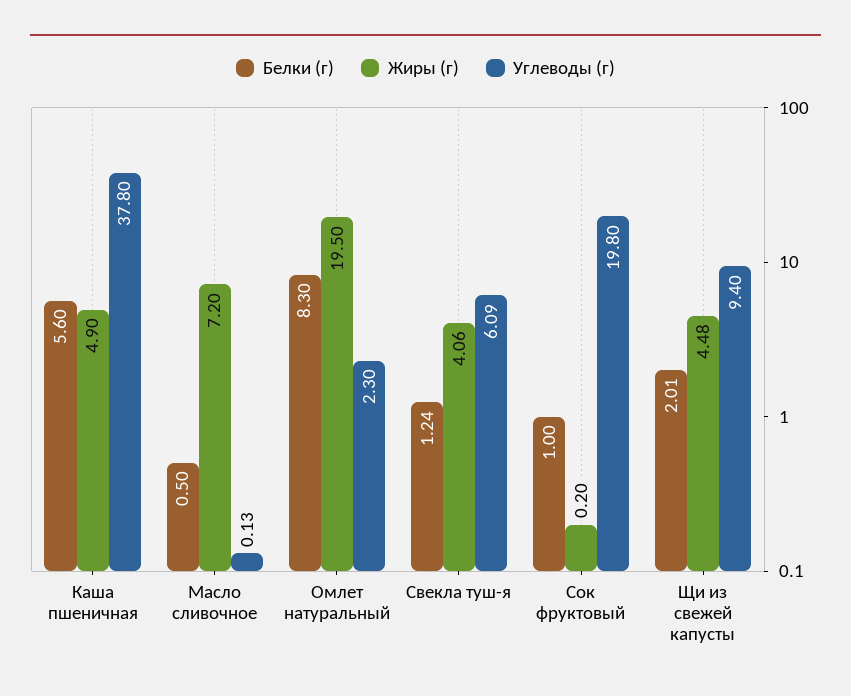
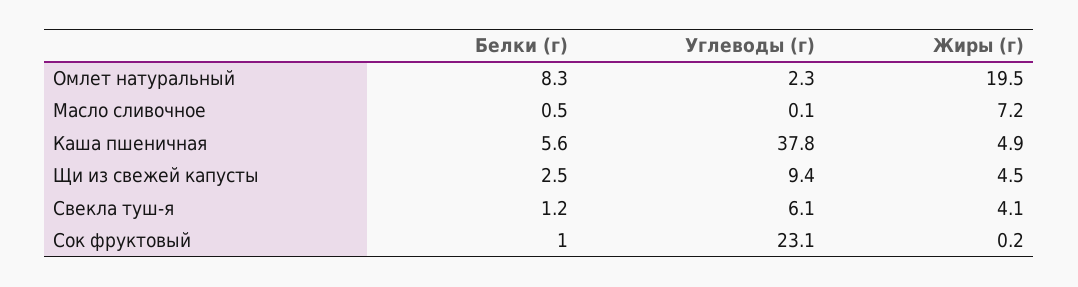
  {
    "Белки (г)": {
      "Каша пшеничная": 5.6,
      "Масло сливочное": 0.5,
      "Омлет натуральный": 8.3,
      "Свекла туш-я": 1.24,
      "Сок фруктовый": 1,
-     "Щи из свежей капусты": 2.01
+     "Щи из свежей капусты": 2.5
    },
    "Жиры (г)": {
      "Каша пшеничная": 4.9,
      "Масло сливочное": 7.2,
      "Омлет натуральный": 19.5,
      "Свекла туш-я": 4.06,
      "Сок фруктовый": 0.2,
      "Щи из свежей капусты": 4.48
    },
    "Углеводы (г)": {
      "Каша пшеничная": 37.8,
      "Масло сливочное": 0.13,
      "Омлет натуральный": 2.3,
      "Свекла туш-я": 6.09,
-     "Сок фруктовый": 19.8,
+     "Сок фруктовый": 23.1,
      "Щи из свежей капусты": 9.4
    }
  }

